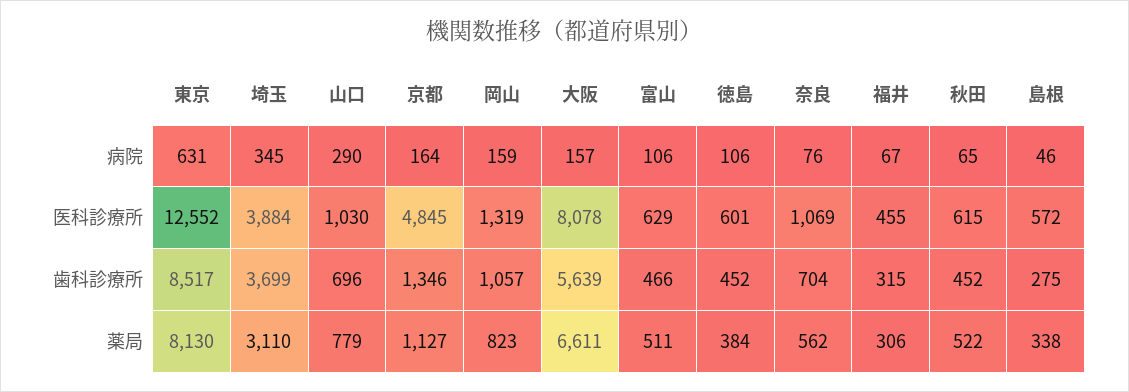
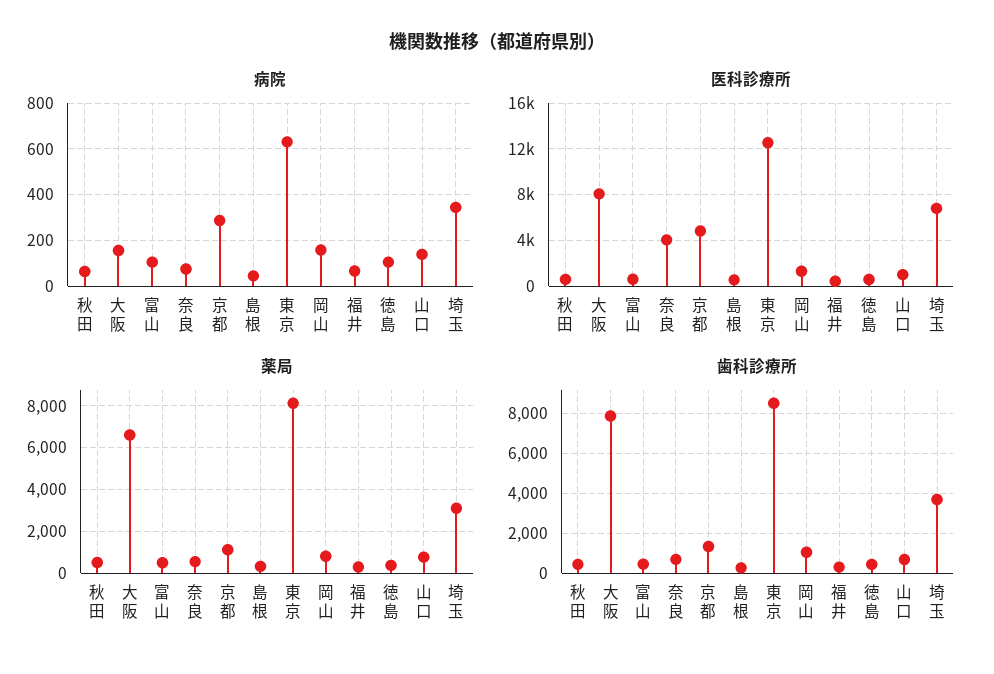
  {
    "病院": {
      "東京": 631,
      "埼玉": 345,
-     "山口": 290,
+     "山口": 150,
-     "京都": 164,
+     "京都": 300,
      "岡山": 159,
      "大阪": 157,
      "富山": 106,
      "徳島": 106,
      "奈良": 76,
      "福井": 67,
      "秋田": 65,
      "島根": 46
    },
    "医科診療所": {
      "東京": 12552,
-     "埼玉": 3884,
+     "埼玉": 7000,
      "山口": 1030,
      "京都": 4845,
      "岡山": 1319,
      "大阪": 8078,
      "富山": 629,
      "徳島": 601,
-     "奈良": 1069,
+     "奈良": 4000,
      "福井": 455,
      "秋田": 615,
      "島根": 572
    },
    "歯科診療所": {
      "東京": 8517,
      "埼玉": 3699,
      "山口": 696,
      "京都": 1346,
      "岡山": 1057,
-     "大阪": 5639,
+     "大阪": 8000,
      "富山": 466,
      "徳島": 452,
      "奈良": 704,
      "福井": 315,
      "秋田": 452,
      "島根": 275
    },
    "薬局": {
      "東京": 8130,
      "埼玉": 3110,
      "山口": 779,
      "京都": 1127,
      "岡山": 823,
      "大阪": 6611,
      "富山": 511,
      "徳島": 384,
      "奈良": 562,
      "福井": 306,
      "秋田": 522,
      "島根": 338
    }
  }

